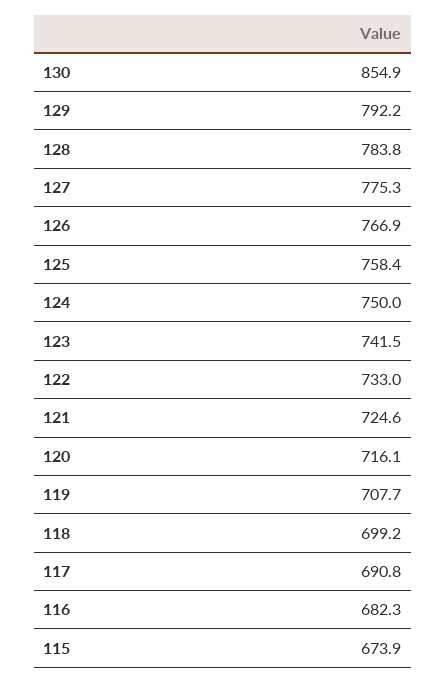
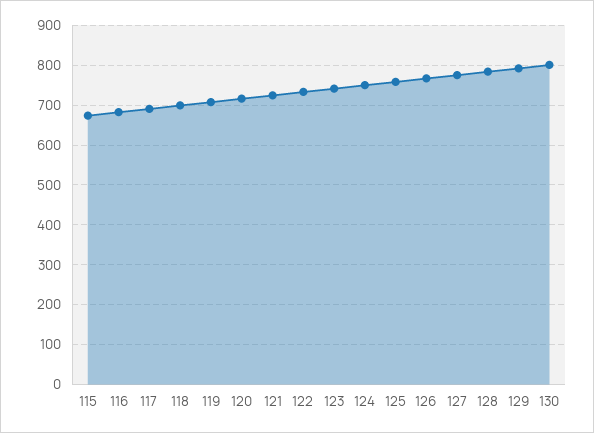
  {
-   "130": 854.9,
+   "130": 800,
    "129": 792.2,
    "128": 783.8,
    "127": 775.3,
    "126": 766.9,
    "125": 758.4,
    "124": 750,
    "123": 741.5,
    "122": 733,
    "121": 724.6,
    "120": 716.1,
    "119": 707.7,
    "118": 699.2,
    "117": 690.8,
    "116": 682.3,
    "115": 673.9
  }

